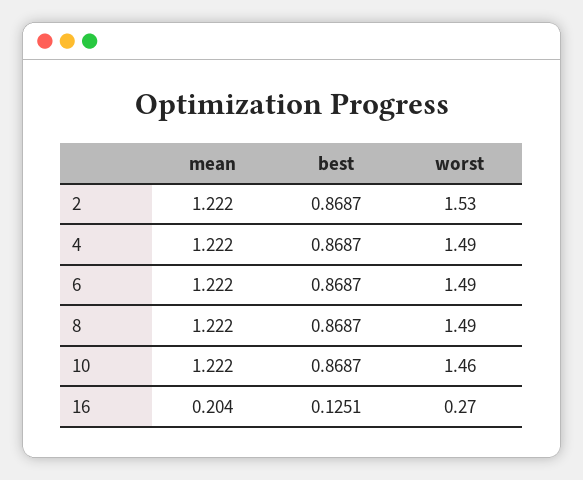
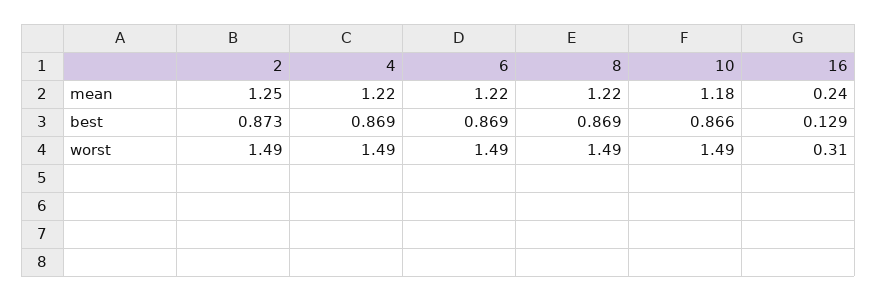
  {
    "mean": {
-     "2": 1.222,
+     "2": 1.25,
      "4": 1.222,
      "6": 1.222,
      "8": 1.222,
-     "10": 1.222,
+     "10": 1.18,
-     "16": 0.204
+     "16": 0.24
    },
    "best": {
-     "2": 0.8687,
+     "2": 0.873,
      "4": 0.8687,
      "6": 0.8687,
      "8": 0.8687,
-     "10": 0.8687,
+     "10": 0.866,
-     "16": 0.1251
+     "16": 0.129
    },
    "worst": {
-     "2": 1.53,
+     "2": 1.49,
      "4": 1.49,
      "6": 1.49,
      "8": 1.49,
-     "10": 1.46,
+     "10": 1.49,
-     "16": 0.27
+     "16": 0.31
    }
  }

